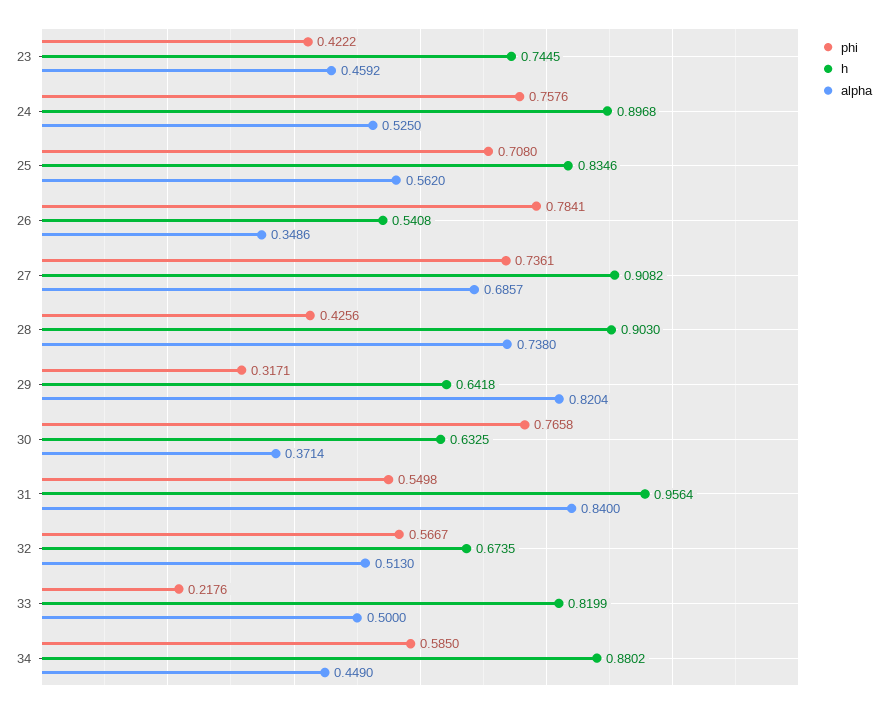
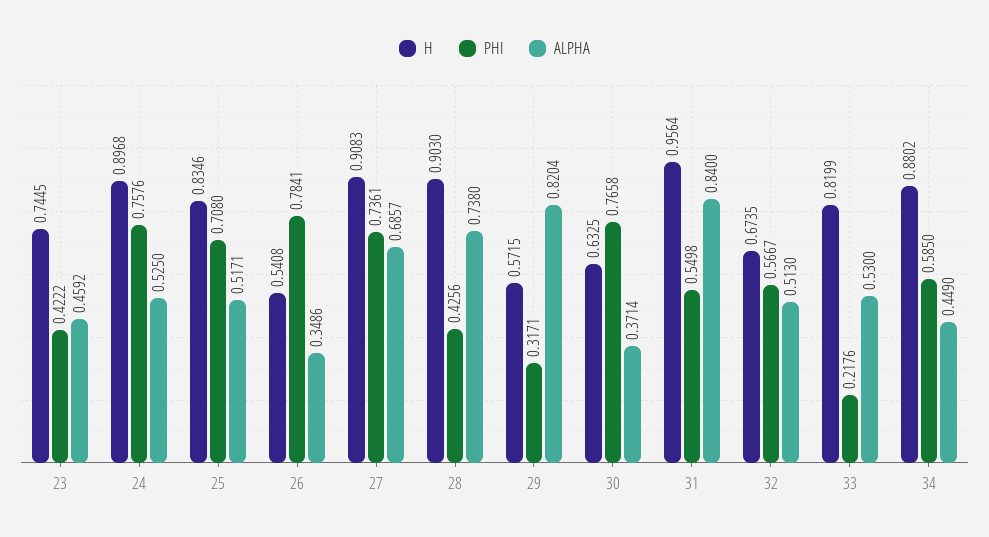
  {
    "phi": {
      "23": 0.4222,
      "24": 0.7576,
      "25": 0.708,
      "26": 0.7841,
      "27": 0.7361,
      "28": 0.4256,
      "29": 0.3171,
      "30": 0.7658,
      "31": 0.5498,
      "32": 0.5667,
      "33": 0.2176,
      "34": 0.585
    },
    "h": {
      "23": 0.7445,
      "24": 0.8968,
      "25": 0.8346,
      "26": 0.5408,
-     "27": 0.9082,
+     "27": 0.9083,
      "28": 0.903,
-     "29": 0.6418,
+     "29": 0.5715,
      "30": 0.6325,
      "31": 0.9564,
      "32": 0.6735,
      "33": 0.8199,
      "34": 0.8802
    },
    "alpha": {
      "23": 0.4592,
      "24": 0.525,
-     "25": 0.562,
+     "25": 0.5171,
      "26": 0.3486,
      "27": 0.6857,
      "28": 0.738,
      "29": 0.8204,
      "30": 0.3714,
      "31": 0.84,
      "32": 0.513,
-     "33": 0.5,
+     "33": 0.53,
      "34": 0.449
    }
  }

